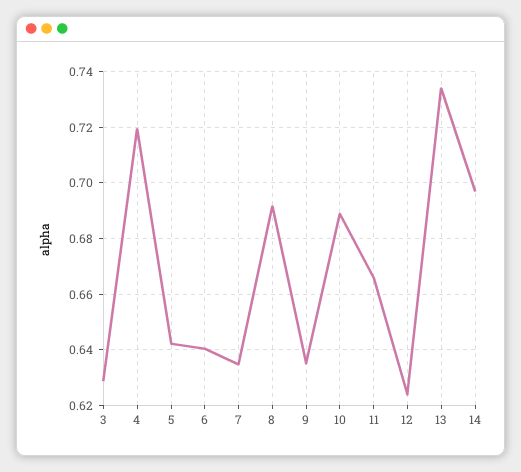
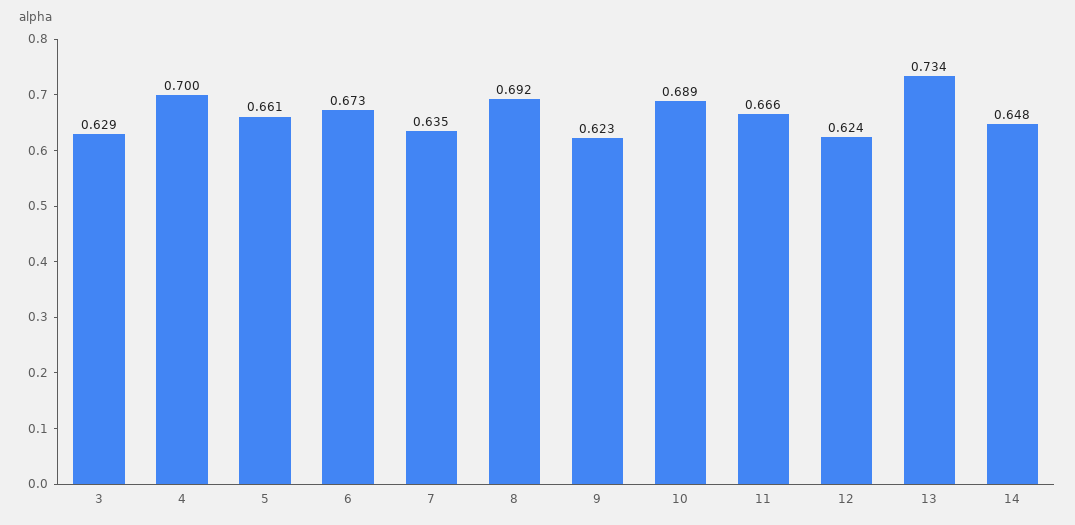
  {
    "3": 0.629,
-   "4": 0.72,
+   "4": 0.7,
-   "5": 0.6425,
+   "5": 0.661,
-   "6": 0.64,
+   "6": 0.673,
    "7": 0.635,
    "8": 0.692,
-   "9": 0.635,
+   "9": 0.623,
    "10": 0.689,
    "11": 0.666,
    "12": 0.624,
    "13": 0.734,
-   "14": 0.6975
+   "14": 0.648
  }

